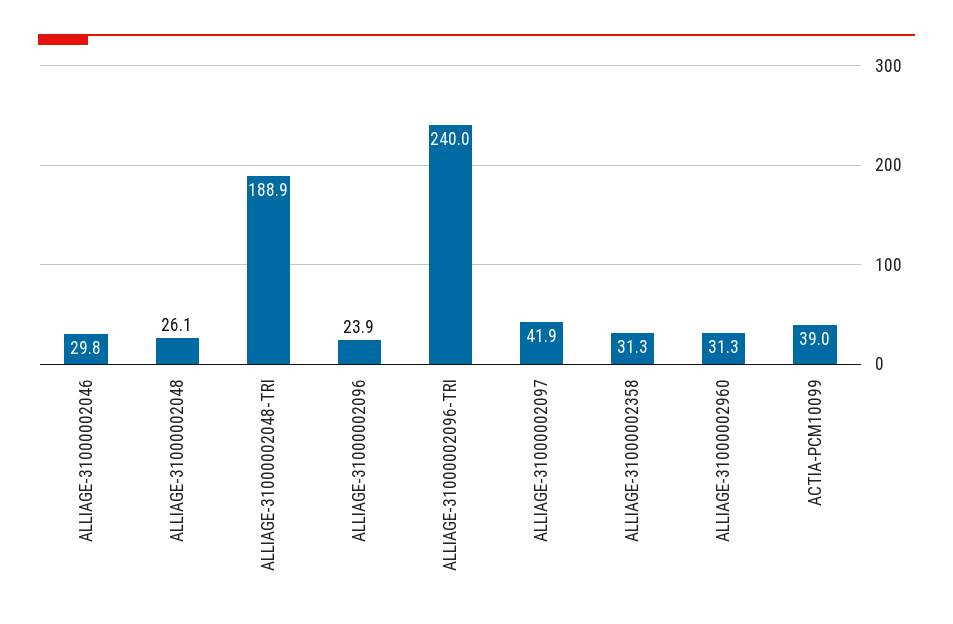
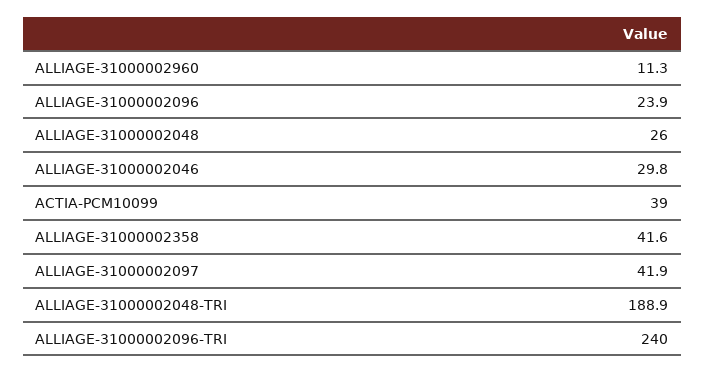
  {
    "ALLIAGE-31000002046": 29.8,
-   "ALLIAGE-31000002048": 26.1,
+   "ALLIAGE-31000002048": 26,
    "ALLIAGE-31000002048-TRI": 188.9,
    "ALLIAGE-31000002096": 23.9,
    "ALLIAGE-31000002096-TRI": 240,
    "ALLIAGE-31000002097": 41.9,
-   "ALLIAGE-31000002358": 31.3,
+   "ALLIAGE-31000002358": 41.6,
-   "ALLIAGE-31000002960": 31.3,
+   "ALLIAGE-31000002960": 11.3,
    "ACTIA-PCM10099": 39
  }

